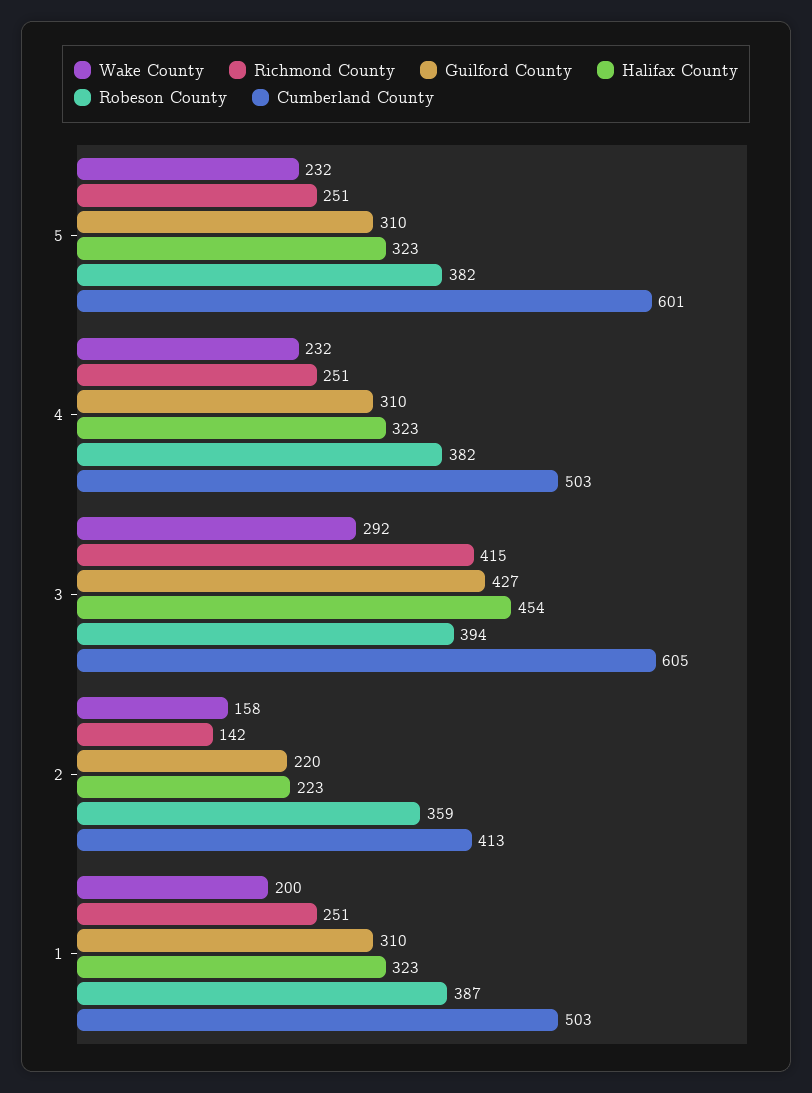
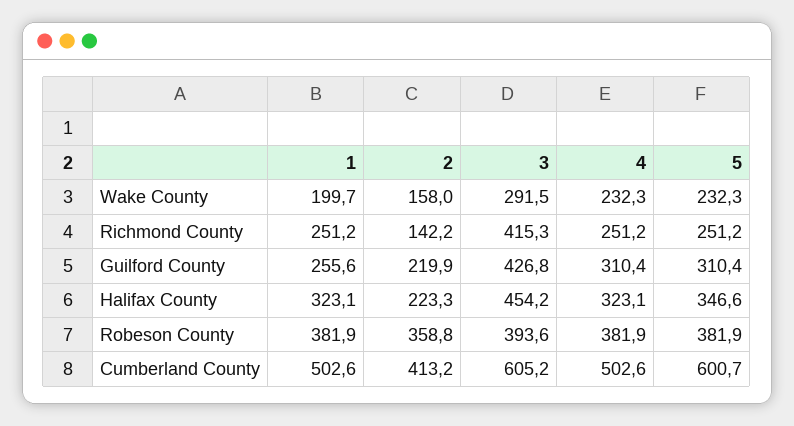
  {
    "Wake County": {
      "5": 232.3,
      "4": 232.3,
      "3": 291.5,
      "2": 158,
      "1": 199.7
    },
    "Richmond County": {
      "5": 251.2,
      "4": 251.2,
      "3": 415.3,
      "2": 142.2,
      "1": 251.2
    },
    "Guilford County": {
      "5": 310.4,
      "4": 310.4,
      "3": 426.8,
      "2": 219.9,
-     "1": 310
+     "1": 255.6
    },
    "Halifax County": {
-     "5": 323,
+     "5": 346.6,
      "4": 323.1,
      "3": 454.2,
      "2": 223.3,
      "1": 323.1
    },
    "Robeson County": {
      "5": 381.9,
      "4": 381.9,
      "3": 393.6,
      "2": 358.8,
-     "1": 387
+     "1": 381.9
    },
    "Cumberland County": {
      "5": 600.7,
      "4": 502.6,
      "3": 605.2,
      "2": 413.2,
      "1": 502.6
    }
  }

